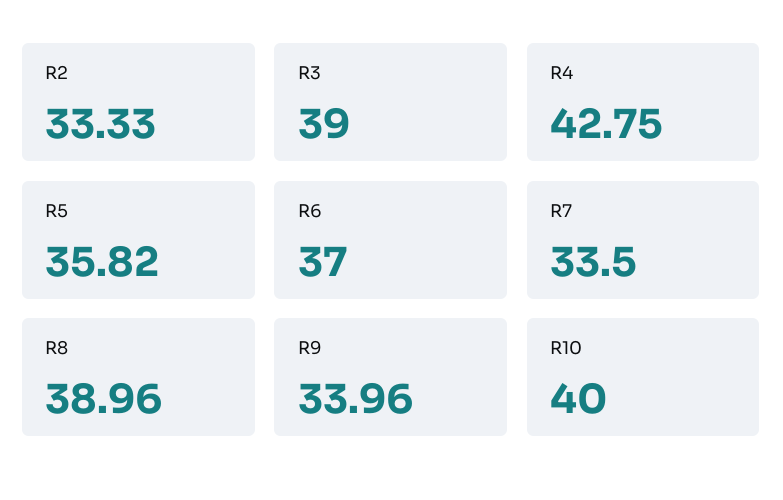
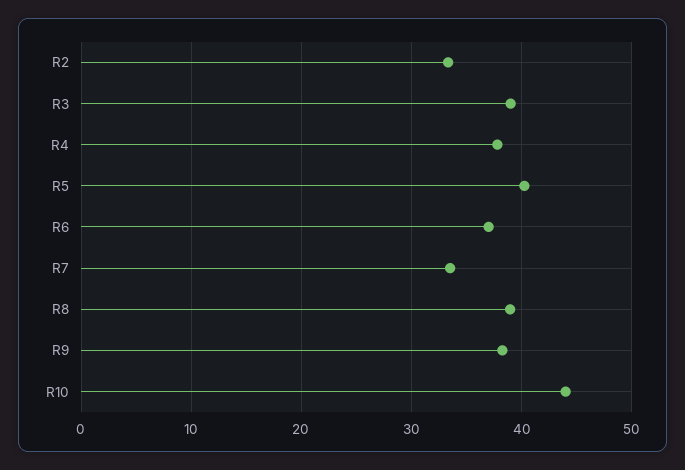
  {
    "R2": 33.33,
    "R3": 39,
-   "R4": 42.75,
+   "R4": 38,
-   "R5": 35.82,
+   "R5": 40,
    "R6": 37,
    "R7": 33.5,
    "R8": 38.96,
-   "R9": 33.96,
+   "R9": 38,
-   "R10": 40
+   "R10": 44
  }

